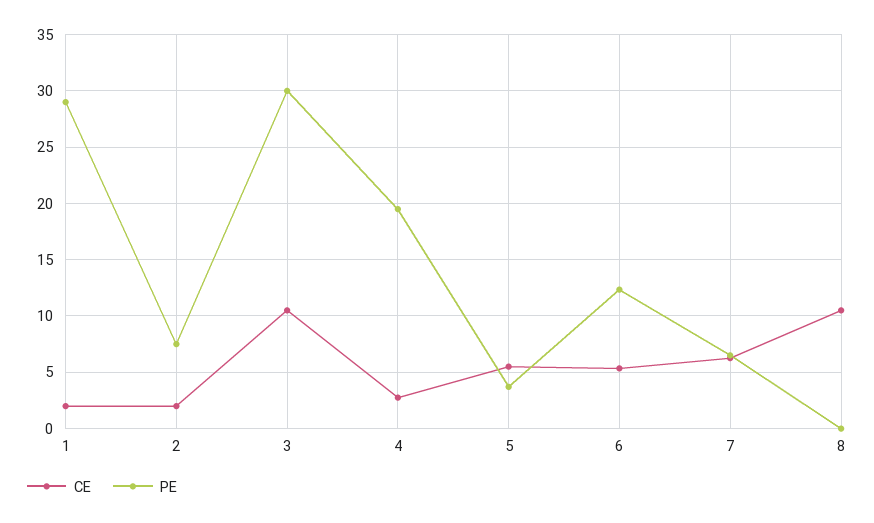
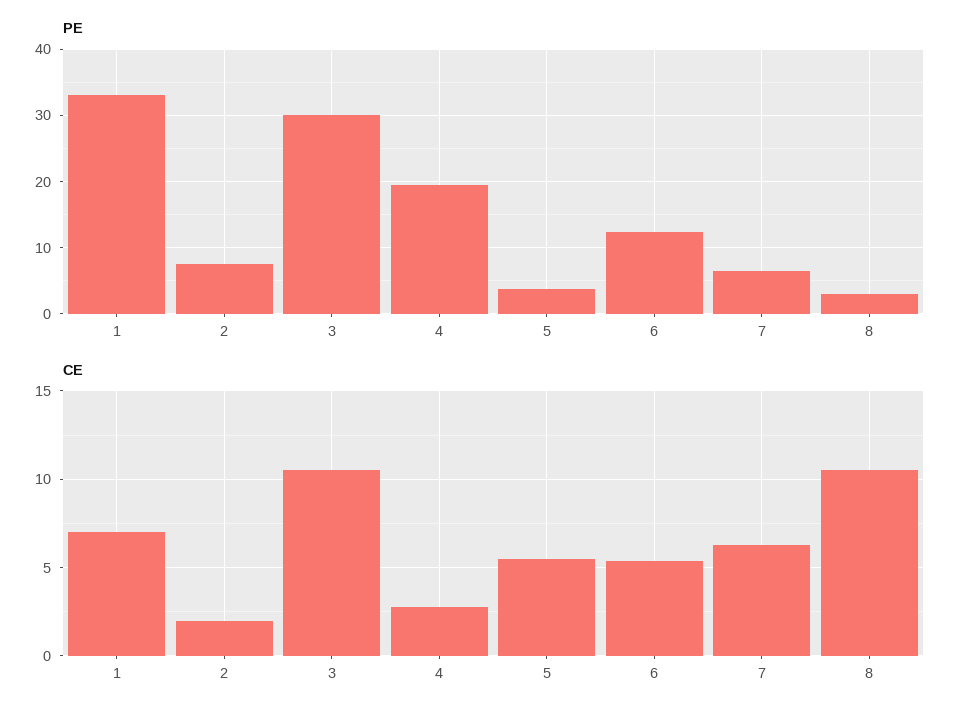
  {
    "CE": {
-     "1": 2,
+     "1": 7,
      "2": 2,
      "3": 10.5,
      "4": 3,
      "5": 5.5,
      "6": 5.5,
      "7": 6.5,
      "8": 10.5
    },
    "PE": {
-     "1": 29,
+     "1": 33,
      "2": 8,
      "3": 30,
      "4": 20,
      "5": 4,
      "6": 12,
      "7": 7,
-     "8": 0
+     "8": 3
    }
  }

